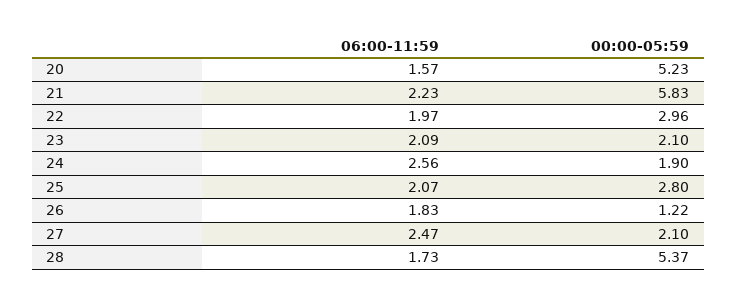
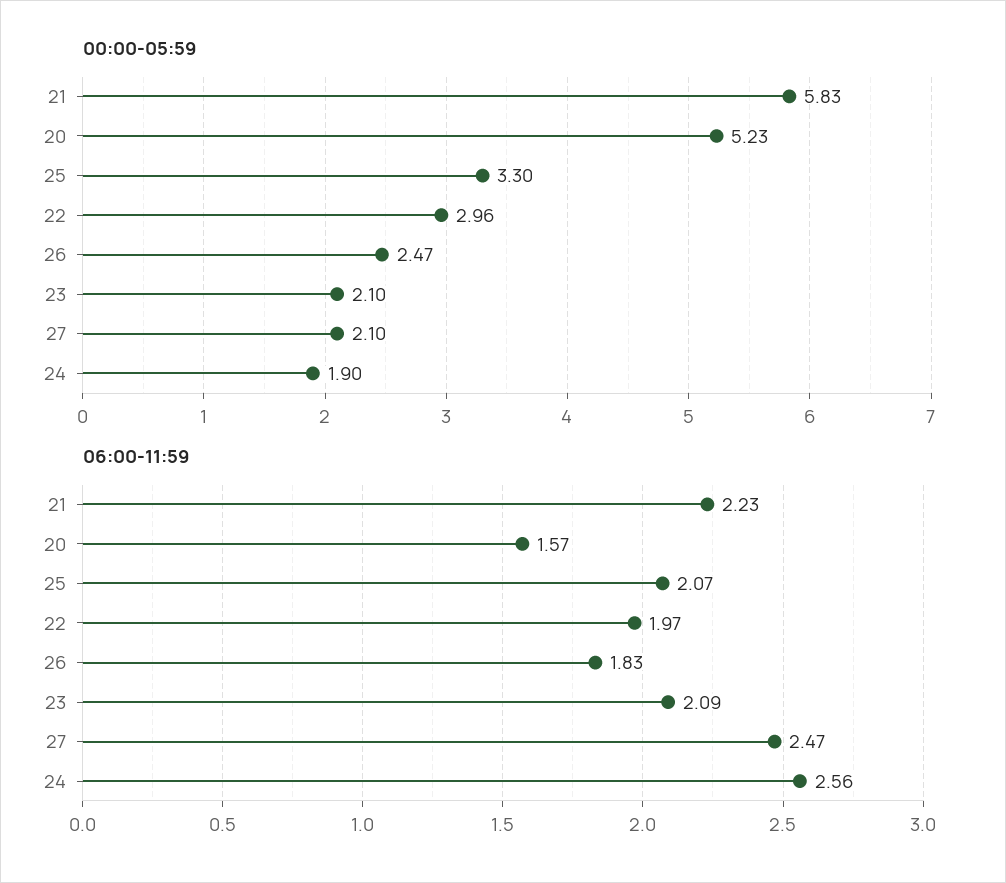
  {
    "06:00-11:59": {
      "20": 1.57,
      "21": 2.23,
      "22": 1.97,
      "23": 2.09,
      "24": 2.56,
      "25": 2.07,
      "26": 1.83,
-     "27": 2.47,
+     "27": 2.47
-     "28": 1.73
    },
    "00:00-05:59": {
      "20": 5.23,
      "21": 5.83,
      "22": 2.96,
      "23": 2.1,
      "24": 1.9,
-     "25": 2.8,
+     "25": 3.3,
-     "26": 1.22,
+     "26": 2.47,
-     "27": 2.1,
+     "27": 2.1
-     "28": 5.37
    }
  }

